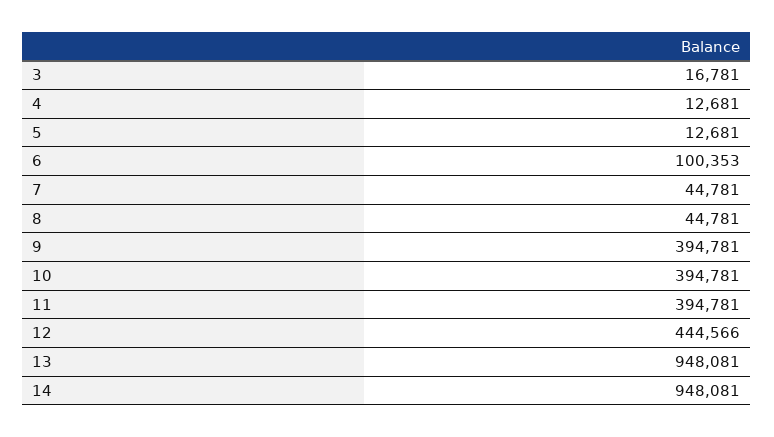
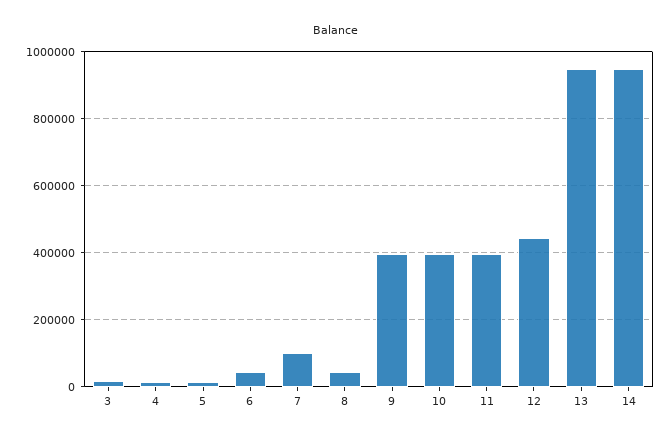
  {
    "3": 16781,
    "4": 12681,
    "5": 12681,
-   "6": 100353,
+   "6": 40000,
-   "7": 44781,
+   "7": 100000,
    "8": 44781,
    "9": 394781,
    "10": 394781,
    "11": 394781,
    "12": 444566,
    "13": 948081,
    "14": 948081
  }

